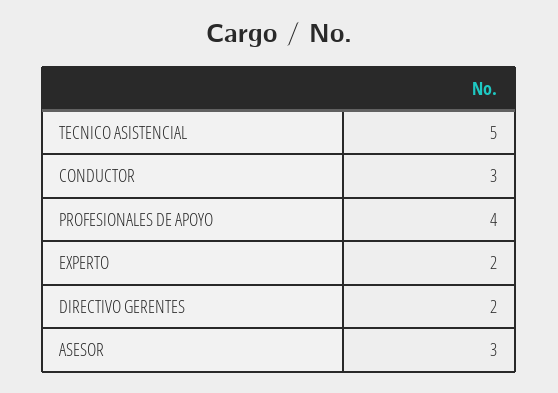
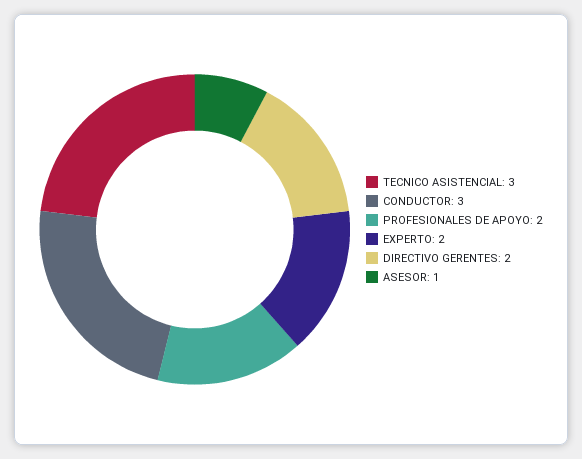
  {
-   "TECNICO ASISTENCIAL": 5,
+   "TECNICO ASISTENCIAL": 3,
    "CONDUCTOR": 3,
-   "PROFESIONALES DE APOYO": 4,
+   "PROFESIONALES DE APOYO": 2,
    "EXPERTO": 2,
    "DIRECTIVO GERENTES": 2,
-   "ASESOR": 3
+   "ASESOR": 1
  }

